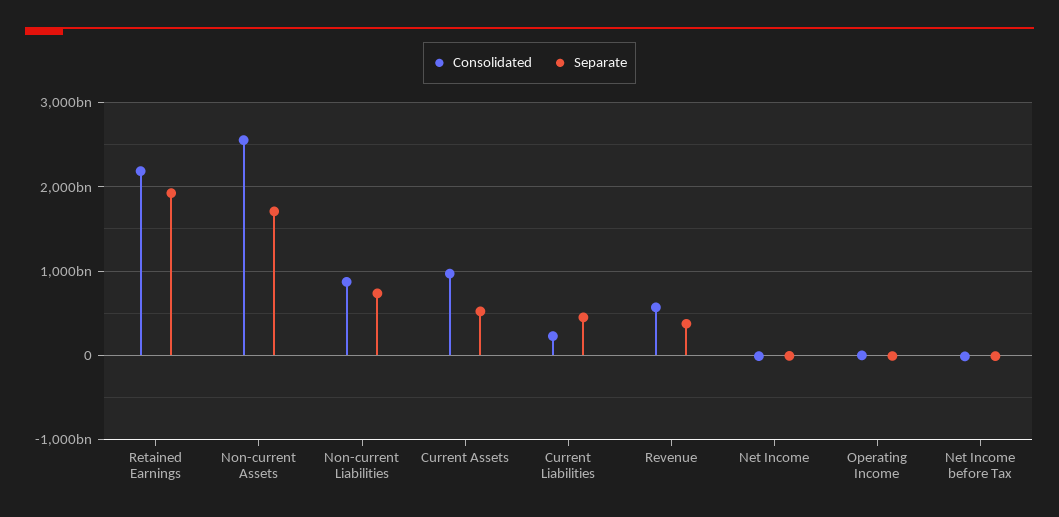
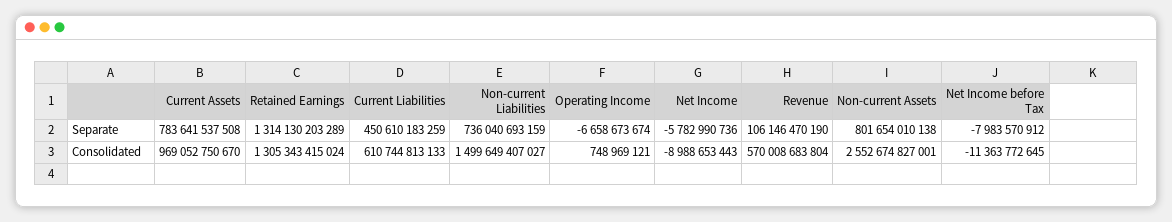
  {
    "Consolidated": {
-     "Retained Earnings": 2200000000000,
+     "Retained Earnings": 1305343415024,
      "Non-current Assets": 2552674827001,
-     "Non-current Liabilities": 900000000000,
+     "Non-current Liabilities": 1499649407027,
      "Current Assets": 969052750670,
-     "Current Liabilities": 200000000000,
+     "Current Liabilities": 610744813133,
      "Revenue": 570008683804,
      "Net Income": -8988653443,
      "Operating Income": 748969121,
      "Net Income before Tax": -11363772645
    },
    "Separate": {
-     "Retained Earnings": 1900000000000,
+     "Retained Earnings": 1314130203289,
-     "Non-current Assets": 1700000000000,
+     "Non-current Assets": 801654010138,
      "Non-current Liabilities": 736040693159,
-     "Current Assets": 500000000000,
+     "Current Assets": 783641537508,
      "Current Liabilities": 450610183259,
-     "Revenue": 400000000000,
+     "Revenue": 106146470190,
      "Net Income": -5782990736,
      "Operating Income": -6658673674,
      "Net Income before Tax": -7983570912
    }
  }

